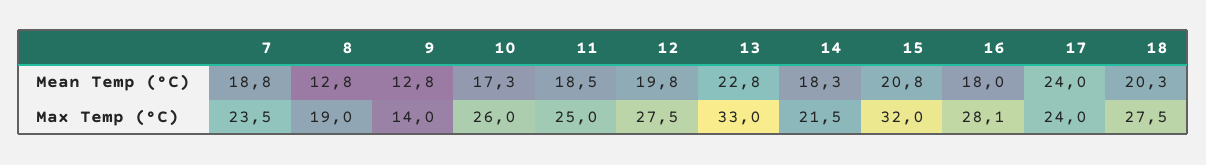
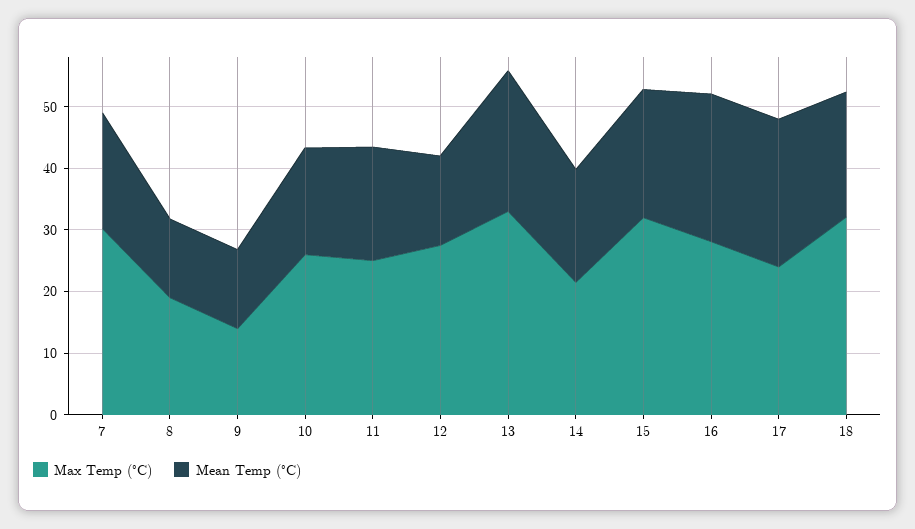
  {
    "Mean Temp (°C)": {
      "7": 18.8,
      "8": 12.8,
      "9": 12.8,
      "10": 17.3,
      "11": 18.5,
-     "12": 19.8,
+     "12": 14,
      "13": 22.8,
      "14": 18.3,
      "15": 20.8,
-     "16": 18,
+     "16": 24,
      "17": 24,
      "18": 20.3
    },
    "Max Temp (°C)": {
-     "7": 23.5,
+     "7": 30,
      "8": 19,
      "9": 14,
      "10": 26,
      "11": 25,
      "12": 27.5,
      "13": 33,
      "14": 21.5,
      "15": 32,
      "16": 28.1,
      "17": 24,
-     "18": 27.5
+     "18": 32
    }
  }

